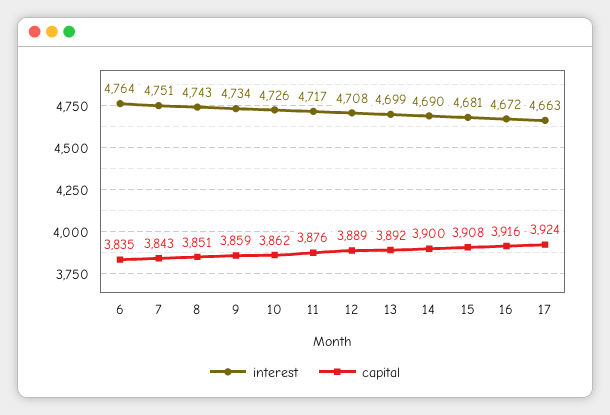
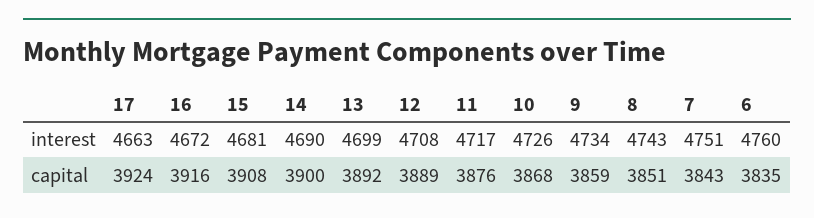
  {
    "interest": {
-     "6": 4764,
+     "6": 4760,
      "7": 4751,
      "8": 4743,
      "9": 4734,
      "10": 4726,
      "11": 4717,
      "12": 4708,
      "13": 4699,
      "14": 4690,
      "15": 4681,
      "16": 4672,
      "17": 4663
    },
    "capital": {
      "6": 3835,
      "7": 3843,
      "8": 3851,
      "9": 3859,
-     "10": 3862,
+     "10": 3868,
      "11": 3876,
      "12": 3889,
      "13": 3892,
      "14": 3900,
      "15": 3908,
      "16": 3916,
      "17": 3924
    }
  }

